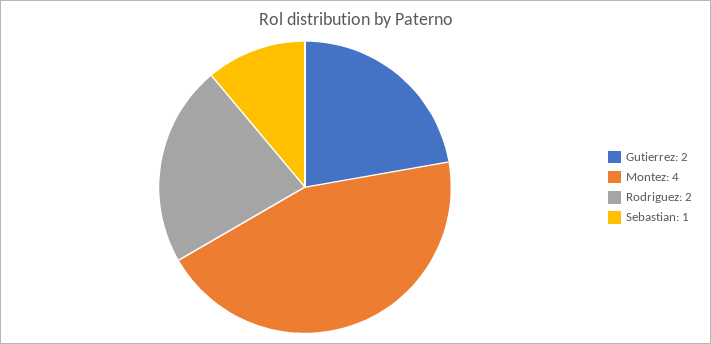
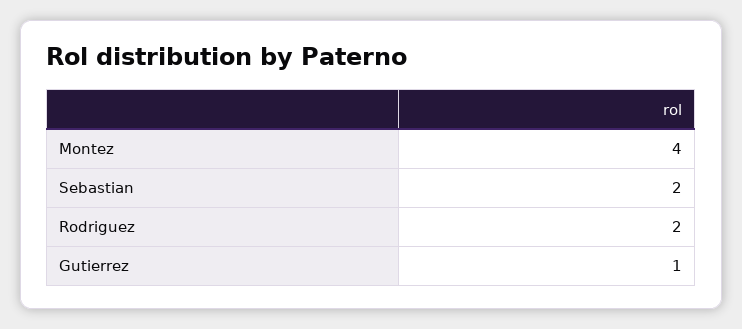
  {
-   "Gutierrez": 2,
+   "Gutierrez": 1,
    "Montez": 4,
    "Rodriguez": 2,
-   "Sebastian": 1
+   "Sebastian": 2
  }

